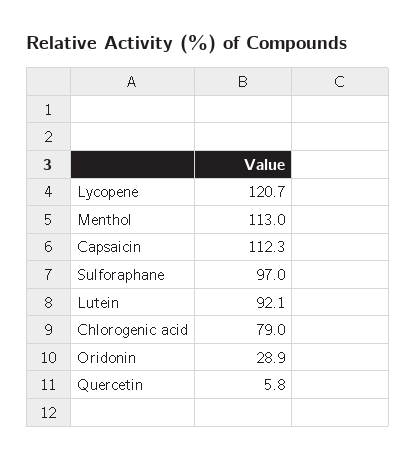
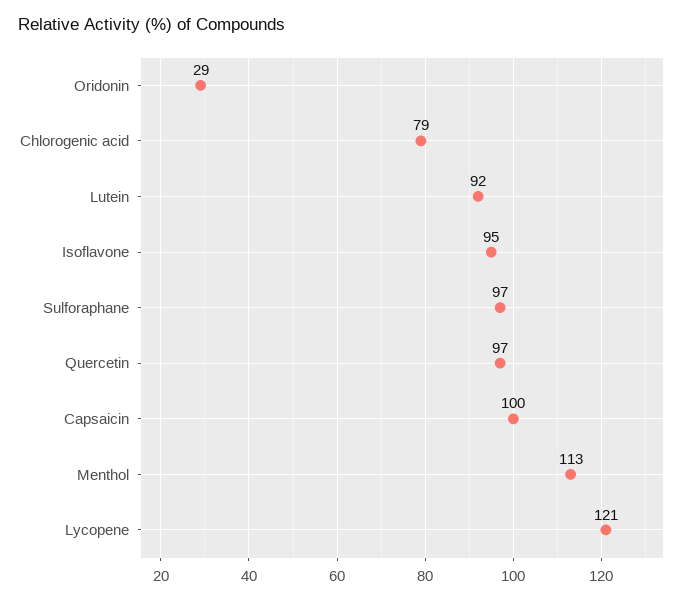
  {
    "Lycopene": 120.7,
    "Menthol": 113,
-   "Capsaicin": 112.3,
+   "Capsaicin": 100,
    "Sulforaphane": 97,
    "Lutein": 92.1,
    "Chlorogenic acid": 79,
    "Oridonin": 28.9,
-   "Quercetin": 5.8
+   "Quercetin": 97,
+   "Isoflavone": 95
  }

